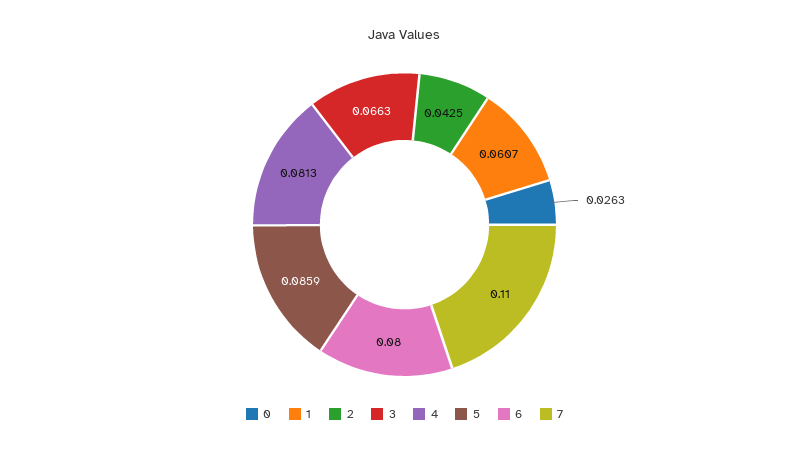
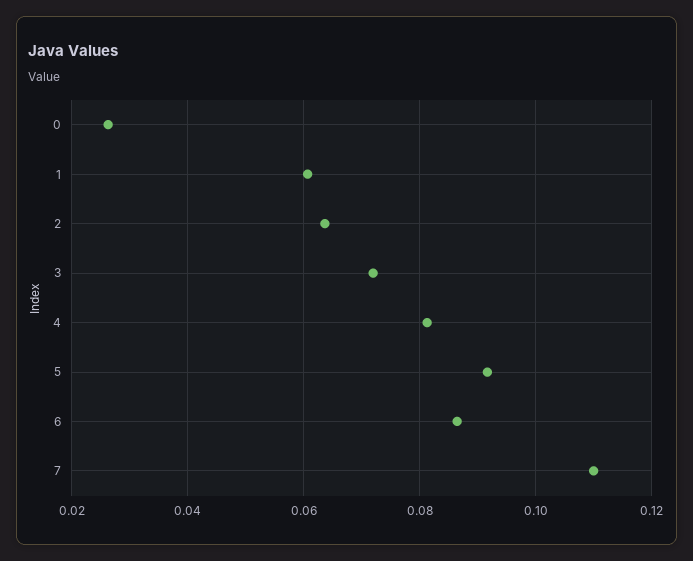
  {
    "0": 0.0263,
    "1": 0.0607,
-   "2": 0.0425,
+   "2": 0.064,
-   "3": 0.0663,
+   "3": 0.072,
    "4": 0.0813,
-   "5": 0.0859,
+   "5": 0.092,
-   "6": 0.08,
+   "6": 0.086,
    "7": 0.11
  }

